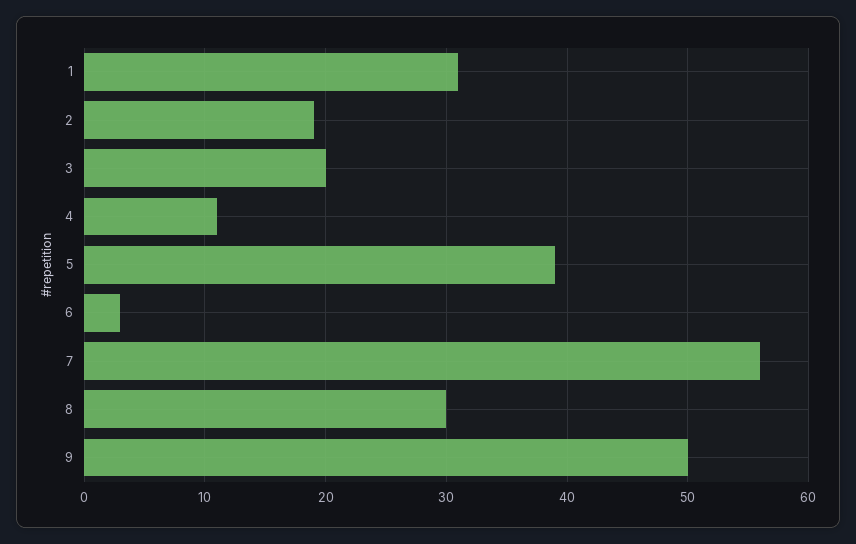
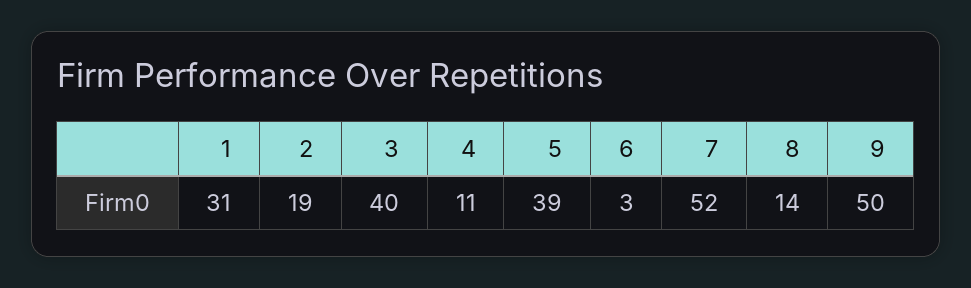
  {
    "1": 31,
    "2": 19,
-   "3": 20,
+   "3": 40,
    "4": 11,
    "5": 39,
    "6": 3,
-   "7": 56,
+   "7": 52,
-   "8": 30,
+   "8": 14,
    "9": 50
  }

